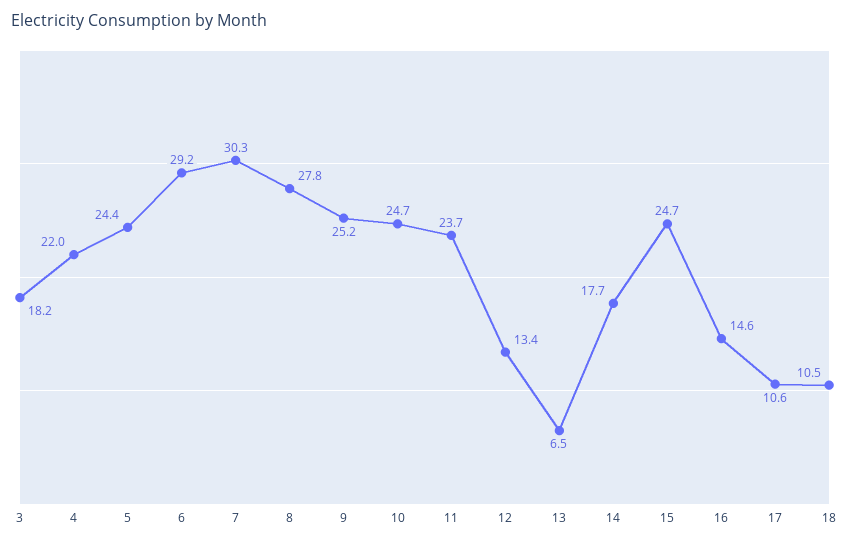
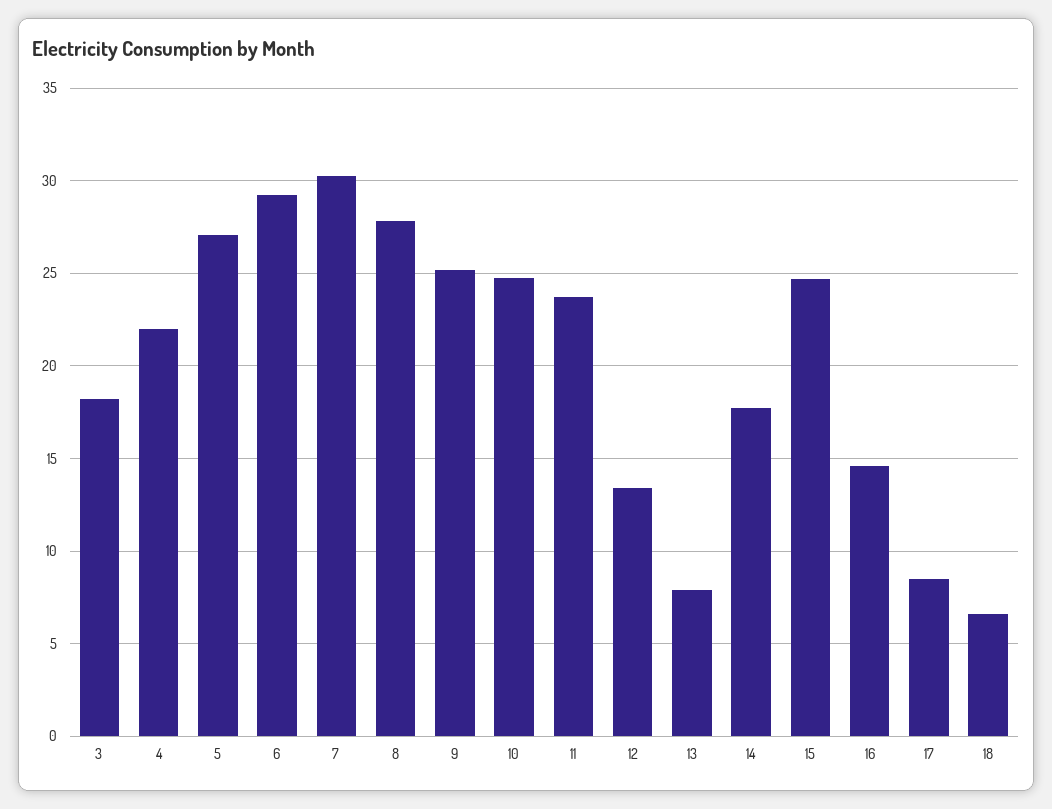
  {
    "3": 18.2,
    "4": 22,
-   "5": 24.4,
+   "5": 27,
    "6": 29.2,
    "7": 30.3,
    "8": 27.8,
    "9": 25.2,
    "10": 24.7,
    "11": 23.7,
    "12": 13.4,
-   "13": 6.5,
+   "13": 8,
    "14": 17.7,
    "15": 24.7,
    "16": 14.6,
-   "17": 10.6,
+   "17": 8.5,
-   "18": 10.5
+   "18": 6.5
  }

